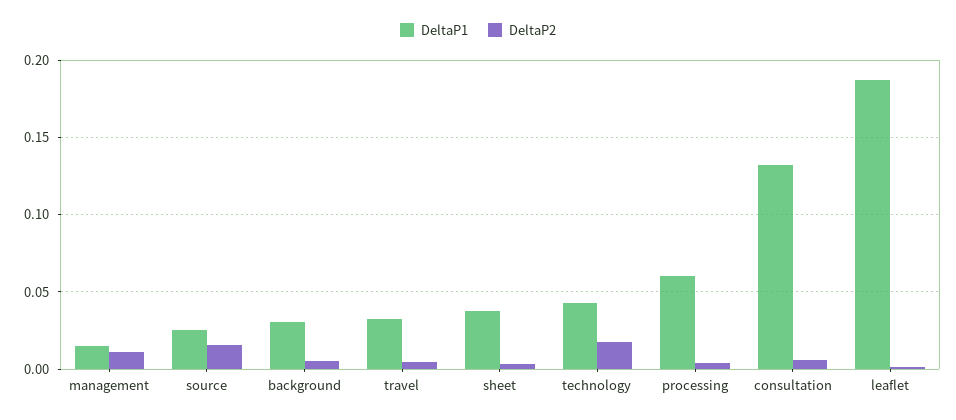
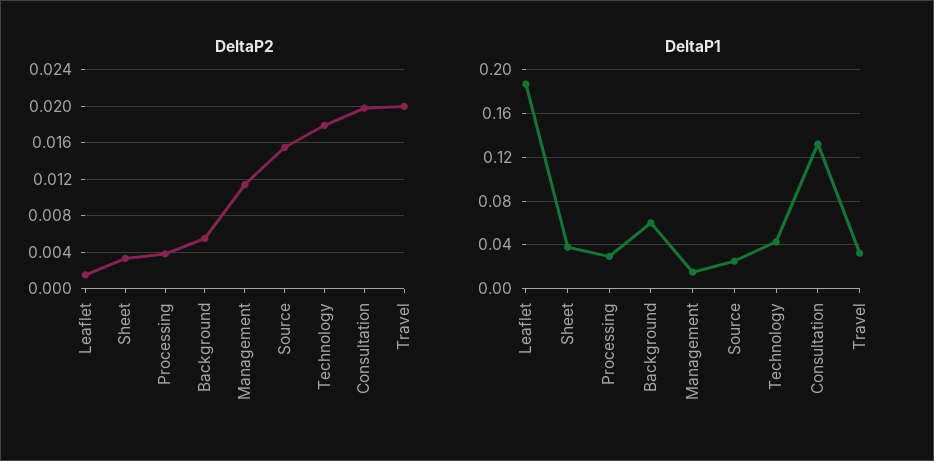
  {
    "DeltaP1": {
      "management": 0.015,
      "source": 0.025,
-     "background": 0.03,
+     "background": 0.06,
      "travel": 0.03,
      "sheet": 0.04,
      "technology": 0.045,
-     "processing": 0.06,
+     "processing": 0.03,
      "consultation": 0.13,
      "leaflet": 0.185
    },
    "DeltaP2": {
      "management": 0.011,
      "source": 0.016,
      "background": 0.006,
-     "travel": 0.005,
+     "travel": 0.02,
      "sheet": 0.003,
      "technology": 0.018,
      "processing": 0.004,
-     "consultation": 0.005,
+     "consultation": 0.02,
      "leaflet": 0.002
    }
  }

